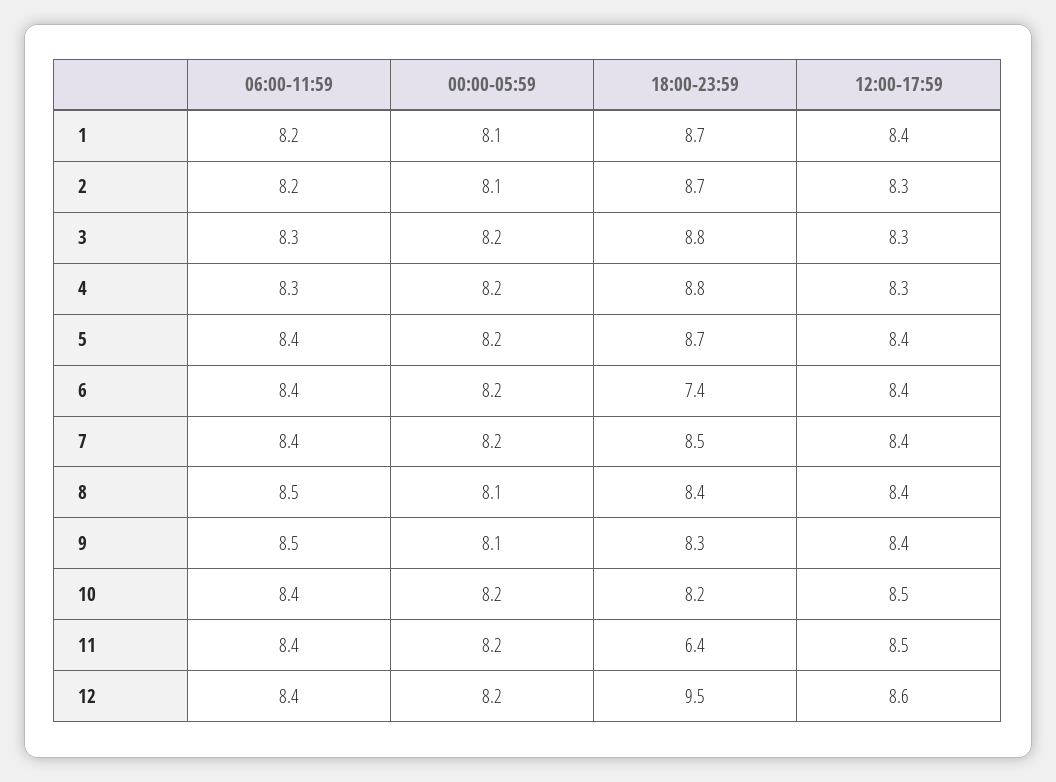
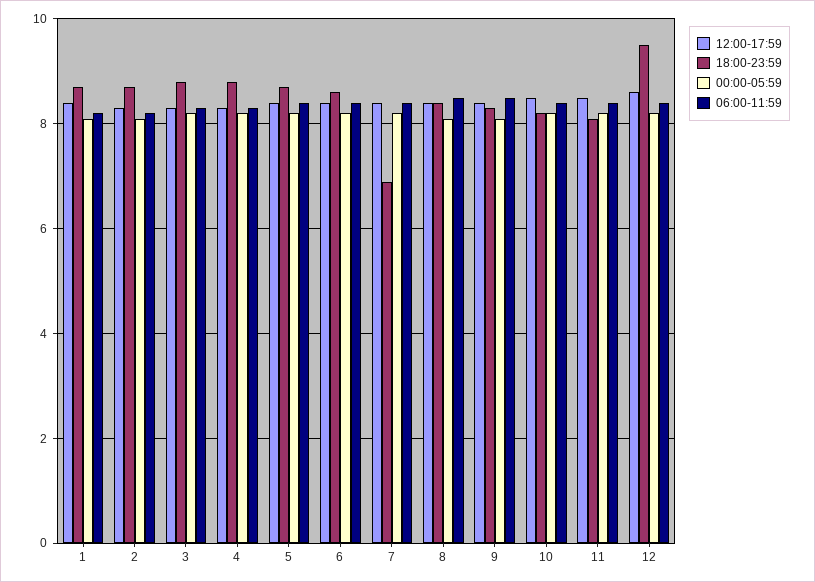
  {
    "06:00-11:59": {
      "1": 8.2,
      "2": 8.2,
      "3": 8.3,
      "4": 8.3,
      "5": 8.4,
      "6": 8.4,
      "7": 8.4,
      "8": 8.5,
      "9": 8.5,
      "10": 8.4,
      "11": 8.4,
      "12": 8.4
    },
    "00:00-05:59": {
      "1": 8.1,
      "2": 8.1,
      "3": 8.2,
      "4": 8.2,
      "5": 8.2,
      "6": 8.2,
      "7": 8.2,
      "8": 8.1,
      "9": 8.1,
      "10": 8.2,
      "11": 8.2,
      "12": 8.2
    },
    "18:00-23:59": {
      "1": 8.7,
      "2": 8.7,
      "3": 8.8,
      "4": 8.8,
      "5": 8.7,
-     "6": 7.4,
+     "6": 8.5,
-     "7": 8.5,
+     "7": 7,
      "8": 8.4,
      "9": 8.3,
      "10": 8.2,
-     "11": 6.4,
+     "11": 8,
      "12": 9.5
    },
    "12:00-17:59": {
      "1": 8.4,
      "2": 8.3,
      "3": 8.3,
      "4": 8.3,
      "5": 8.4,
      "6": 8.4,
      "7": 8.4,
      "8": 8.4,
      "9": 8.4,
      "10": 8.5,
      "11": 8.5,
      "12": 8.6
    }
  }

